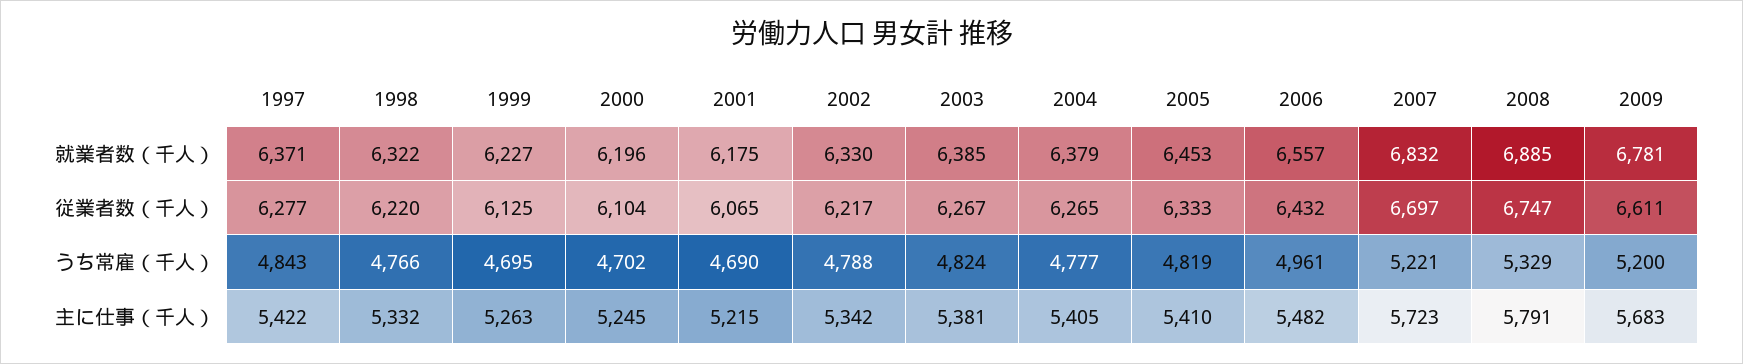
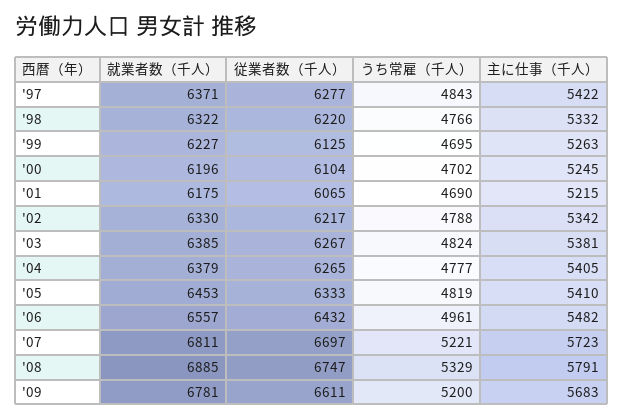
  {
    "1997": {
      "就業者数（千人）": 6371,
      "従業者数（千人）": 6277,
      "うち常雇（千人）": 4843,
      "主に仕事（千人）": 5422
    },
    "1998": {
      "就業者数（千人）": 6322,
      "従業者数（千人）": 6220,
      "うち常雇（千人）": 4766,
      "主に仕事（千人）": 5332
    },
    "1999": {
      "就業者数（千人）": 6227,
      "従業者数（千人）": 6125,
      "うち常雇（千人）": 4695,
      "主に仕事（千人）": 5263
    },
    "2000": {
      "就業者数（千人）": 6196,
      "従業者数（千人）": 6104,
      "うち常雇（千人）": 4702,
      "主に仕事（千人）": 5245
    },
    "2001": {
      "就業者数（千人）": 6175,
      "従業者数（千人）": 6065,
      "うち常雇（千人）": 4690,
      "主に仕事（千人）": 5215
    },
    "2002": {
      "就業者数（千人）": 6330,
      "従業者数（千人）": 6217,
      "うち常雇（千人）": 4788,
      "主に仕事（千人）": 5342
    },
    "2003": {
      "就業者数（千人）": 6385,
      "従業者数（千人）": 6267,
      "うち常雇（千人）": 4824,
      "主に仕事（千人）": 5381
    },
    "2004": {
      "就業者数（千人）": 6379,
      "従業者数（千人）": 6265,
      "うち常雇（千人）": 4777,
      "主に仕事（千人）": 5405
    },
    "2005": {
      "就業者数（千人）": 6453,
      "従業者数（千人）": 6333,
      "うち常雇（千人）": 4819,
      "主に仕事（千人）": 5410
    },
    "2006": {
      "就業者数（千人）": 6557,
      "従業者数（千人）": 6432,
      "うち常雇（千人）": 4961,
      "主に仕事（千人）": 5482
    },
    "2007": {
-     "就業者数（千人）": 6832,
+     "就業者数（千人）": 6811,
      "従業者数（千人）": 6697,
      "うち常雇（千人）": 5221,
      "主に仕事（千人）": 5723
    },
    "2008": {
      "就業者数（千人）": 6885,
      "従業者数（千人）": 6747,
      "うち常雇（千人）": 5329,
      "主に仕事（千人）": 5791
    },
    "2009": {
      "就業者数（千人）": 6781,
      "従業者数（千人）": 6611,
      "うち常雇（千人）": 5200,
      "主に仕事（千人）": 5683
    }
  }

